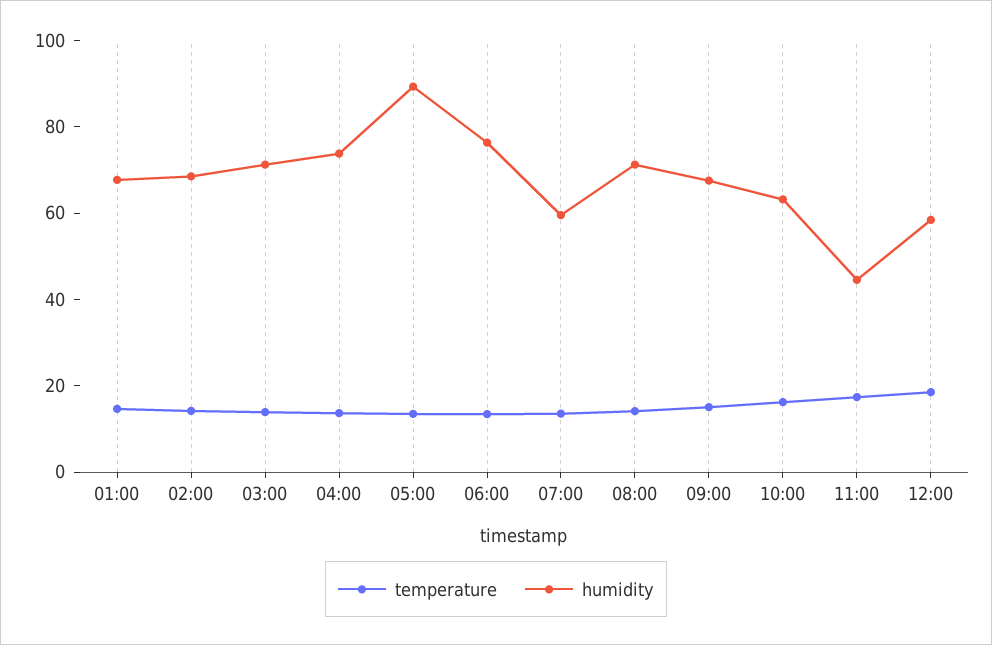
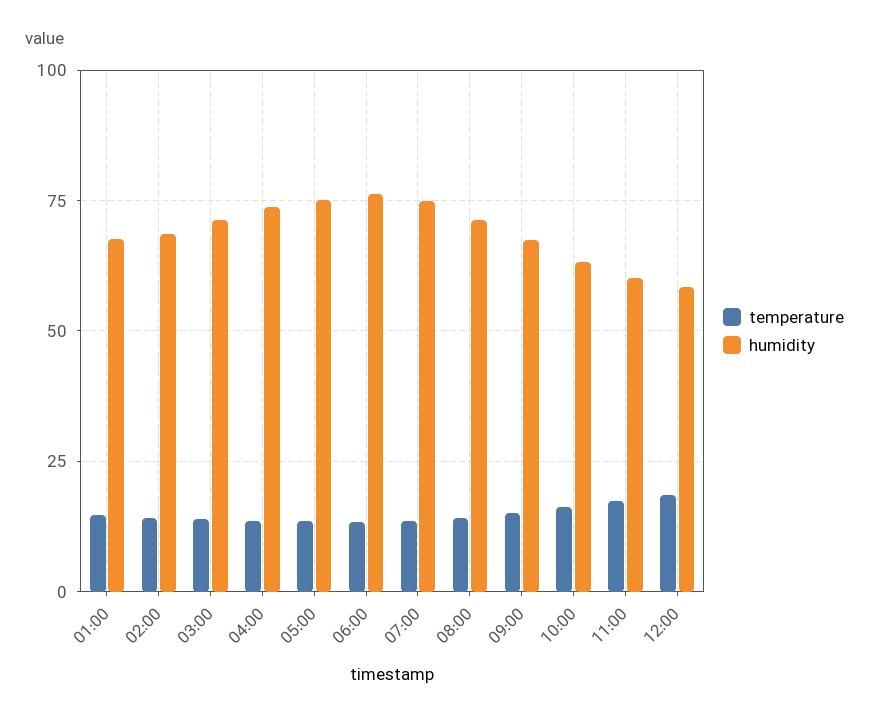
  {
    "temperature": {
      "01:00": 15,
      "02:00": 15,
      "03:00": 15,
      "04:00": 12.5,
      "05:00": 12.5,
      "06:00": 12.5,
      "07:00": 12.5,
      "08:00": 15,
      "09:00": 15,
      "10:00": 15,
      "11:00": 17.5,
      "12:00": 17.5
    },
    "humidity": {
      "01:00": 67.5,
      "02:00": 67.5,
      "03:00": 70,
      "04:00": 75,
-     "05:00": 90,
+     "05:00": 75,
      "06:00": 77.5,
-     "07:00": 60,
+     "07:00": 75,
      "08:00": 70,
      "09:00": 67.5,
      "10:00": 62.5,
-     "11:00": 45,
+     "11:00": 60,
      "12:00": 57.5
    }
  }

